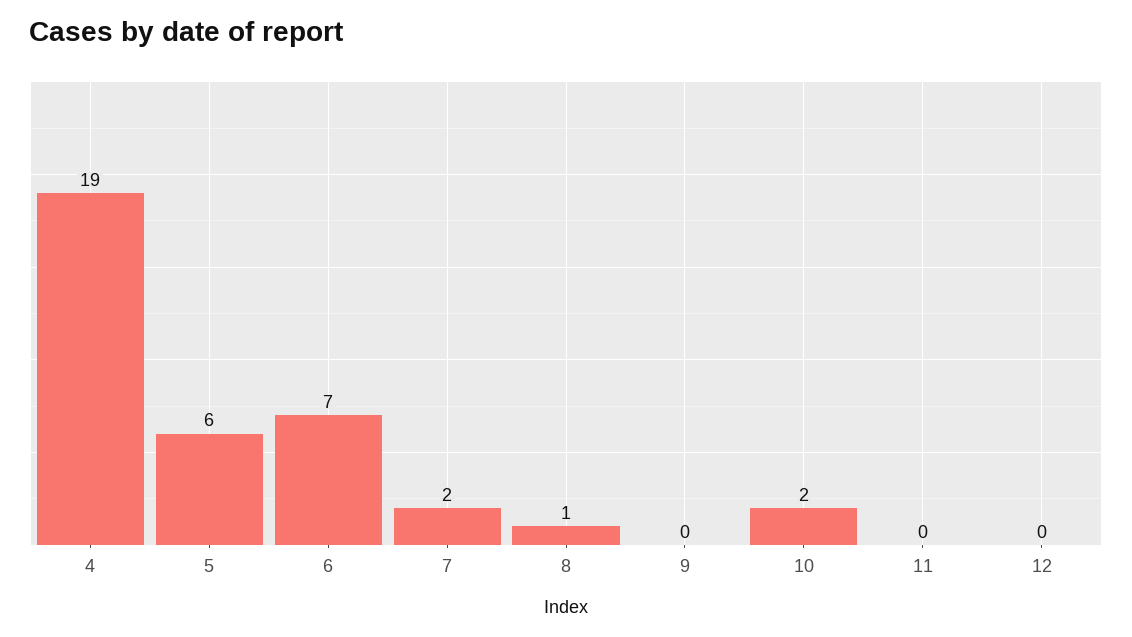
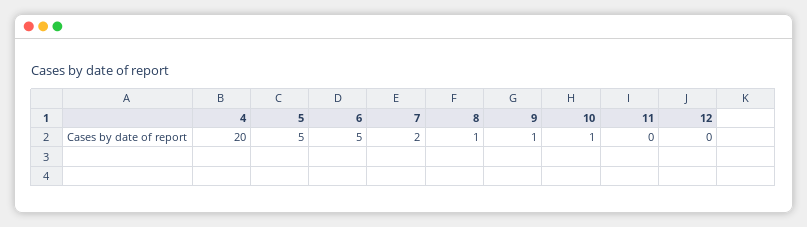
  {
-   "4": 19,
+   "4": 20,
-   "5": 6,
+   "5": 5,
-   "6": 7,
+   "6": 5,
    "7": 2,
    "8": 1,
-   "9": 0,
+   "9": 1,
-   "10": 2,
+   "10": 1,
    "11": 0,
    "12": 0
  }

